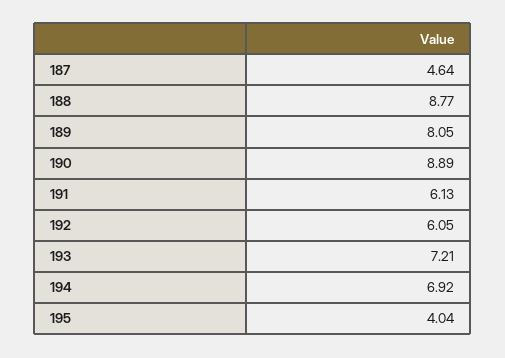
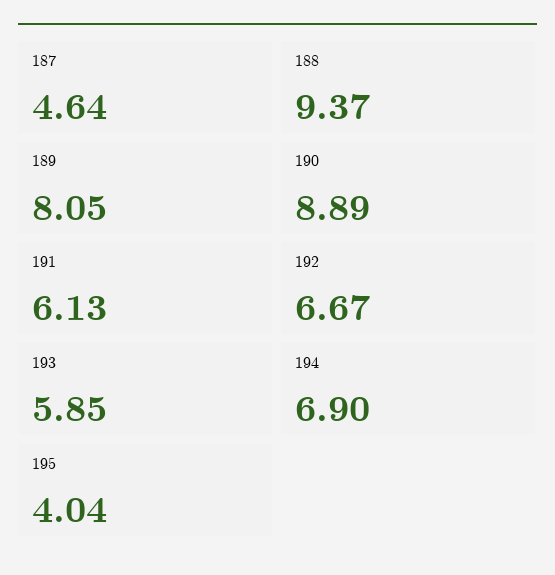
  {
    "187": 4.64,
-   "188": 8.77,
+   "188": 9.37,
    "189": 8.05,
    "190": 8.89,
    "191": 6.13,
-   "192": 6.05,
+   "192": 6.67,
-   "193": 7.21,
+   "193": 5.85,
-   "194": 6.92,
+   "194": 6.9,
    "195": 4.04
  }

